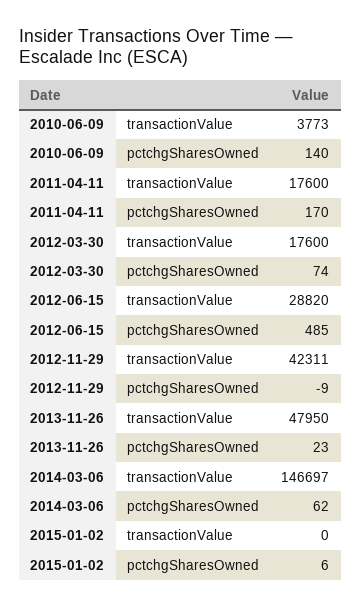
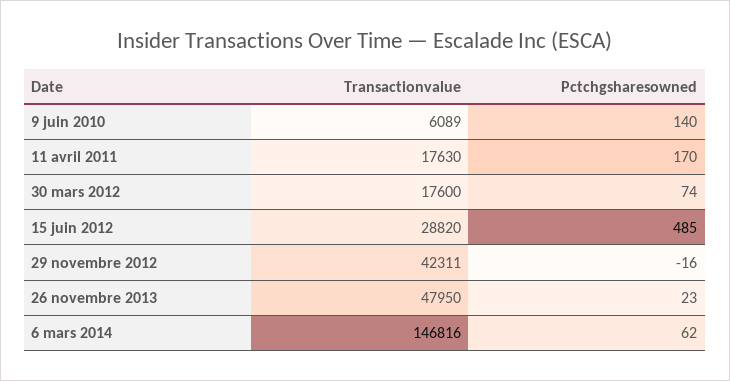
  {
    "2010-06-09": {
-     "transactionValue": 3773,
+     "transactionValue": 6089,
      "pctchgSharesOwned": 140
    },
    "2011-04-11": {
-     "transactionValue": 17600,
+     "transactionValue": 17630,
      "pctchgSharesOwned": 170
    },
    "2012-03-30": {
      "transactionValue": 17600,
      "pctchgSharesOwned": 74
    },
    "2012-06-15": {
      "transactionValue": 28820,
      "pctchgSharesOwned": 485
    },
    "2012-11-29": {
      "transactionValue": 42311,
-     "pctchgSharesOwned": -9
+     "pctchgSharesOwned": -16
    },
    "2013-11-26": {
      "transactionValue": 47950,
      "pctchgSharesOwned": 23
    },
    "2014-03-06": {
-     "transactionValue": 146697,
+     "transactionValue": 146816,
      "pctchgSharesOwned": 62
-   },
+   }
-   "2015-01-02": {
-     "transactionValue": 0,
-     "pctchgSharesOwned": 6
-   }
  }

